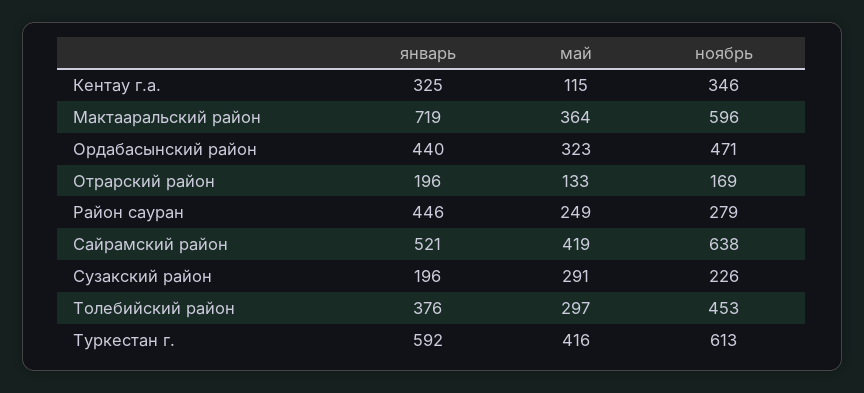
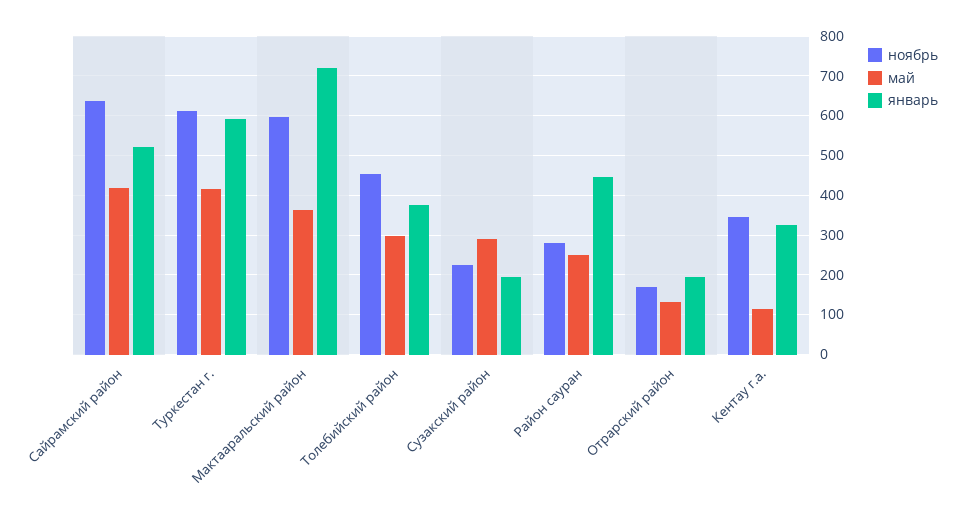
  {
    "январь": {
      "Кентау г.а.": 325,
      "Мактааральский район": 719,
-     "Ордабасынский район": 440,
      "Отрарский район": 196,
      "Район сауран": 446,
      "Сайрамский район": 521,
      "Сузакский район": 196,
      "Толебийский район": 376,
      "Туркестан г.": 592
    },
    "май": {
      "Кентау г.а.": 115,
      "Мактааральский район": 364,
-     "Ордабасынский район": 323,
      "Отрарский район": 133,
      "Район сауран": 249,
      "Сайрамский район": 419,
      "Сузакский район": 291,
      "Толебийский район": 297,
      "Туркестан г.": 416
    },
    "ноябрь": {
      "Кентау г.а.": 346,
      "Мактааральский район": 596,
-     "Ордабасынский район": 471,
      "Отрарский район": 169,
      "Район сауран": 279,
      "Сайрамский район": 638,
      "Сузакский район": 226,
      "Толебийский район": 453,
      "Туркестан г.": 613
    }
  }

